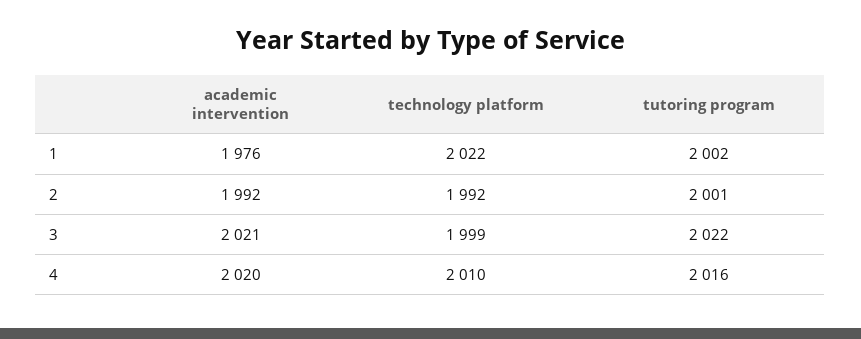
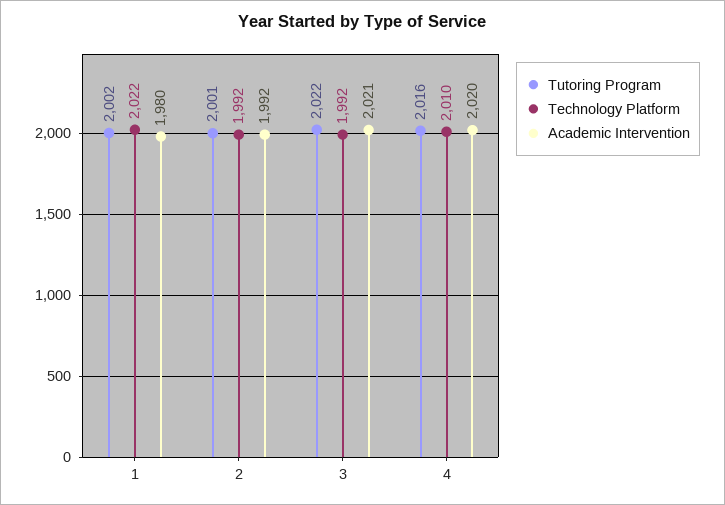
  {
    "academic intervention": {
-     "1": 1976,
+     "1": 1980,
      "2": 1992,
      "3": 2021,
      "4": 2020
    },
    "technology platform": {
      "1": 2022,
      "2": 1992,
-     "3": 1999,
+     "3": 1992,
      "4": 2010
    },
    "tutoring program": {
      "1": 2002,
      "2": 2001,
      "3": 2022,
      "4": 2016
    }
  }

